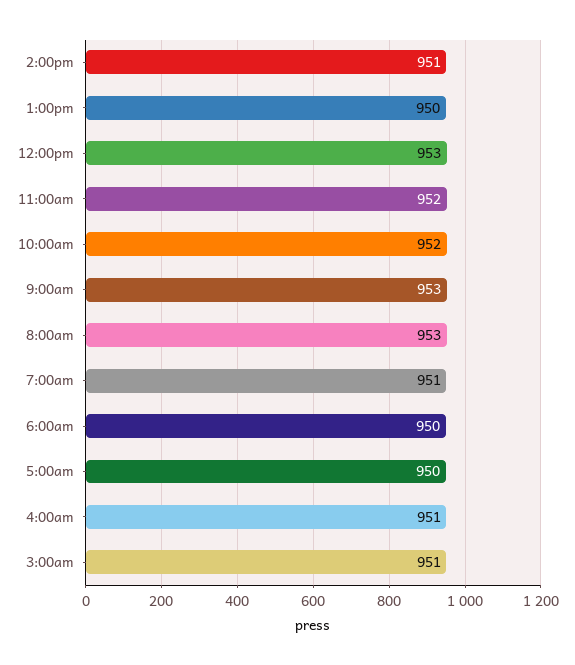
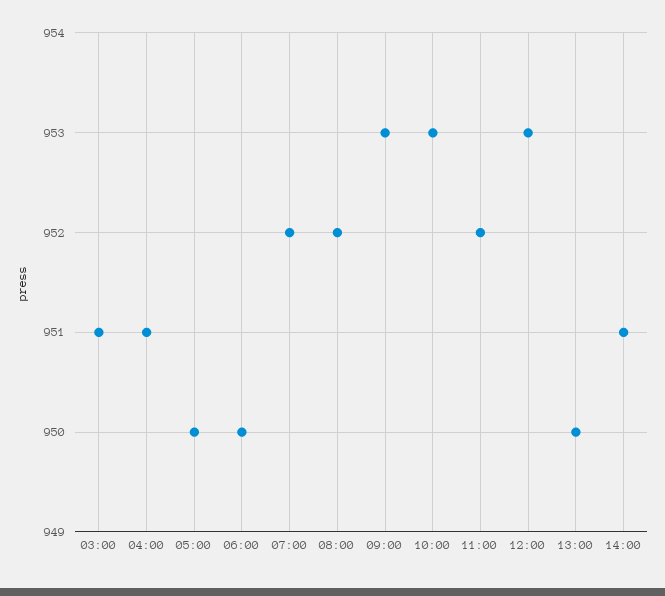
  {
    "2:00pm": 951,
    "1:00pm": 950,
    "12:00pm": 953,
    "11:00am": 952,
-   "10:00am": 952,
+   "10:00am": 953,
    "9:00am": 953,
-   "8:00am": 953,
+   "8:00am": 952,
-   "7:00am": 951,
+   "7:00am": 952,
    "6:00am": 950,
    "5:00am": 950,
    "4:00am": 951,
    "3:00am": 951
  }

